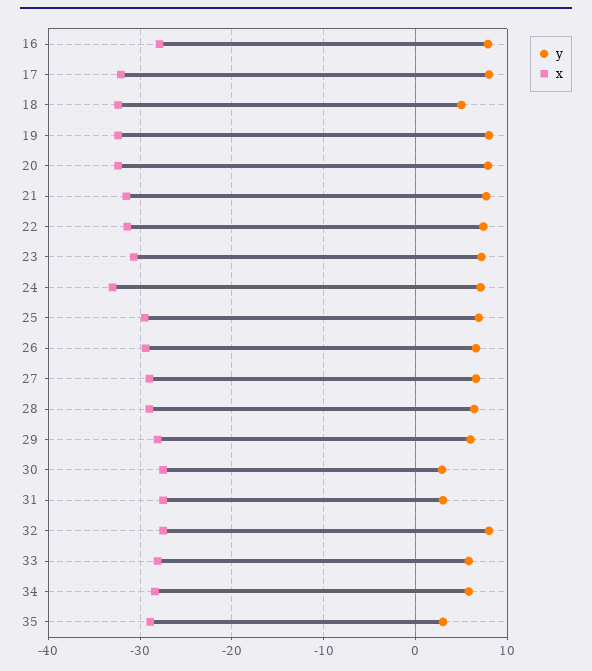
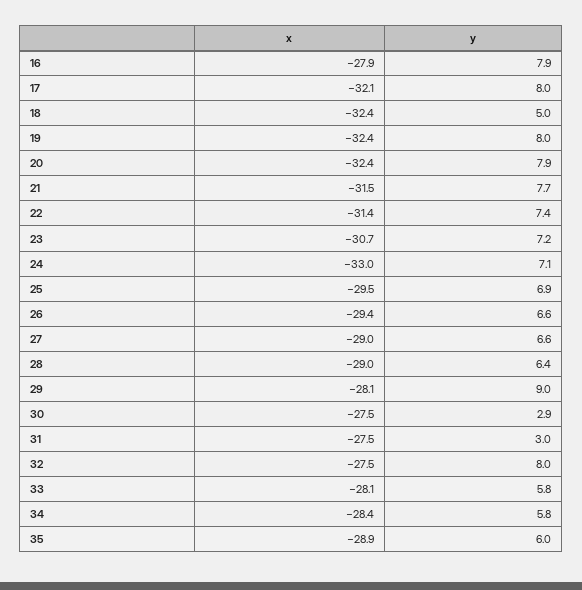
  {
    "y": {
      "16": 7.9,
      "17": 8,
      "18": 5,
      "19": 8,
      "20": 7.9,
      "21": 7.7,
      "22": 7.4,
      "23": 7.2,
      "24": 7.1,
      "25": 6.9,
      "26": 6.6,
      "27": 6.6,
      "28": 6.4,
-     "29": 6,
+     "29": 9,
      "30": 2.9,
      "31": 3,
      "32": 8,
      "33": 5.8,
      "34": 5.8,
-     "35": 3
+     "35": 6
    },
    "x": {
      "16": -27.9,
      "17": -32.1,
      "18": -32.4,
      "19": -32.4,
      "20": -32.4,
      "21": -31.5,
      "22": -31.4,
      "23": -30.7,
      "24": -33,
      "25": -29.5,
      "26": -29.4,
      "27": -29,
      "28": -29,
      "29": -28.1,
      "30": -27.5,
      "31": -27.5,
      "32": -27.5,
      "33": -28.1,
      "34": -28.4,
      "35": -28.9
    }
  }

